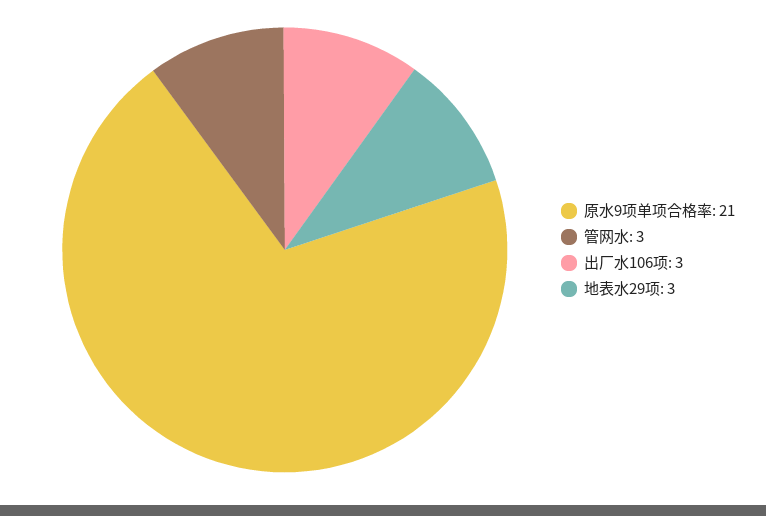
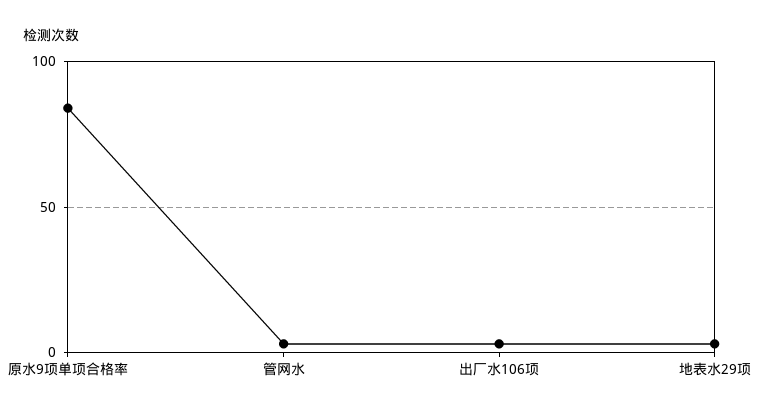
  {
-   "原水9项单项合格率": 21,
+   "原水9项单项合格率": 85,
    "管网水": 3,
    "出厂水106项": 3,
    "地表水29项": 3
  }

